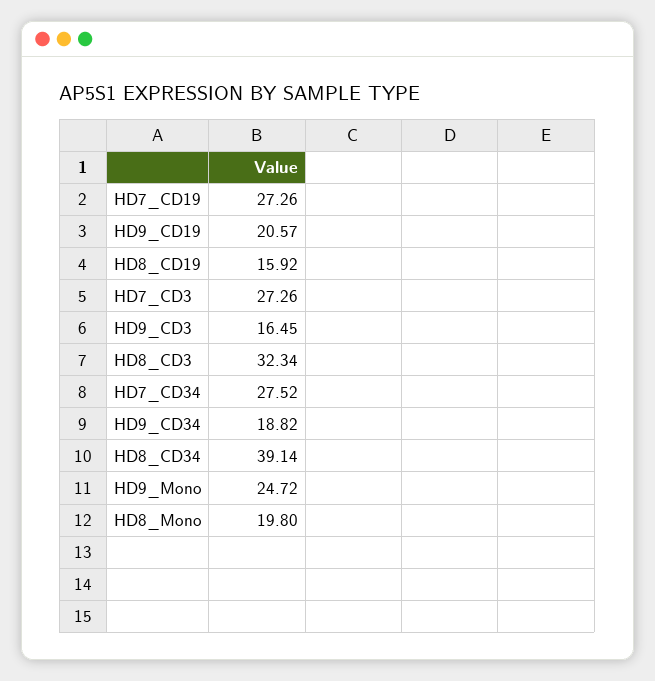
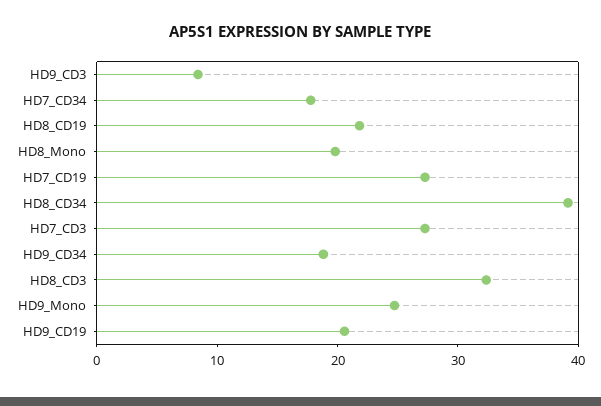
  {
    "HD7_CD19": 27.26,
    "HD9_CD19": 20.57,
-   "HD8_CD19": 15.92,
+   "HD8_CD19": 22,
    "HD7_CD3": 27.26,
-   "HD9_CD3": 16.45,
+   "HD9_CD3": 8,
    "HD8_CD3": 32.34,
-   "HD7_CD34": 27.52,
+   "HD7_CD34": 18,
    "HD9_CD34": 18.82,
    "HD8_CD34": 39.14,
    "HD9_Mono": 24.72,
    "HD8_Mono": 19.8
  }

